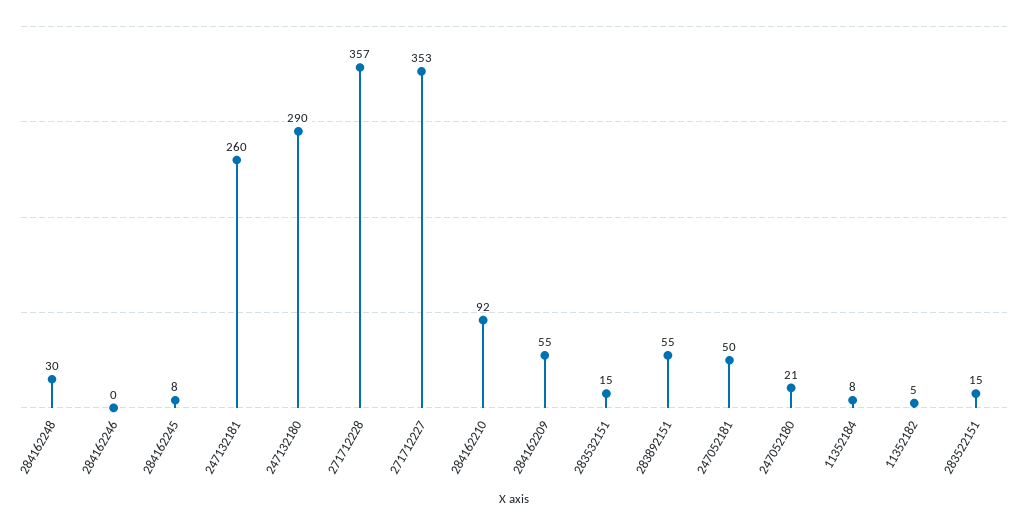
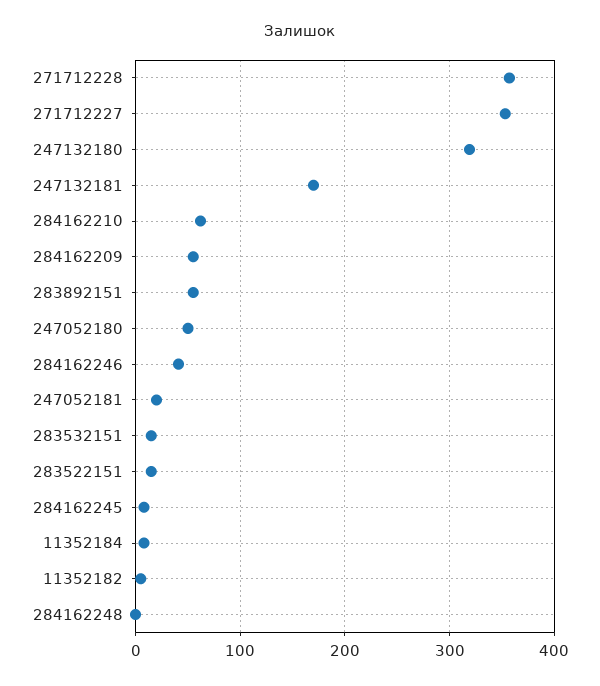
  {
-   "284162248": 30,
+   "284162248": 0,
-   "284162246": 0,
+   "284162246": 40,
    "284162245": 8,
-   "247132181": 260,
+   "247132181": 170,
-   "247132180": 290,
+   "247132180": 320,
    "271712228": 357,
    "271712227": 353,
-   "284162210": 92,
+   "284162210": 60,
    "284162209": 55,
    "283532151": 15,
    "283892151": 55,
-   "247052181": 50,
+   "247052181": 20,
-   "247052180": 21,
+   "247052180": 50,
    "11352184": 8,
    "11352182": 5,
    "283522151": 15
  }

